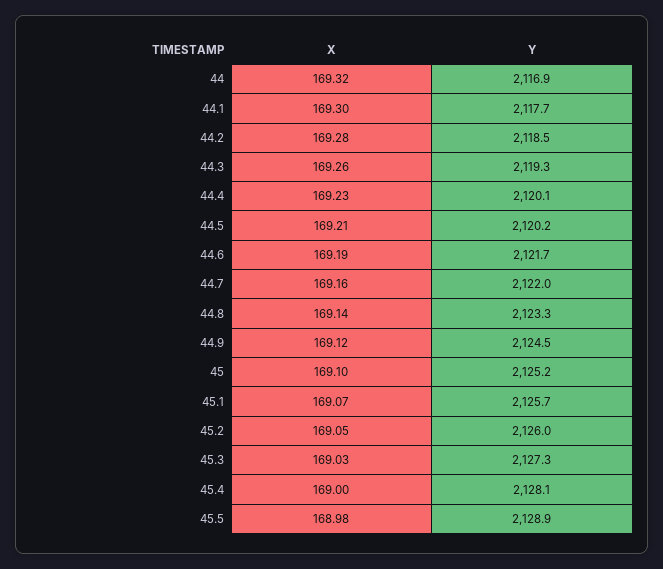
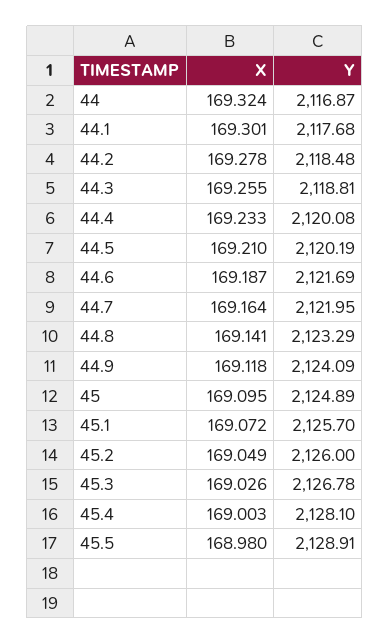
  {
    "X": {
      "44": 169.324,
      "44.1": 169.301,
      "44.2": 169.278,
      "44.3": 169.255,
      "44.4": 169.233,
      "44.5": 169.21,
      "44.6": 169.187,
      "44.7": 169.164,
      "44.8": 169.141,
      "44.9": 169.118,
      "45": 169.095,
      "45.1": 169.072,
      "45.2": 169.049,
      "45.3": 169.026,
      "45.4": 169.003,
      "45.5": 168.98
    },
    "Y": {
      "44": 2116.87,
      "44.1": 2117.68,
      "44.2": 2118.48,
-     "44.3": 2119.3,
+     "44.3": 2118.81,
      "44.4": 2120.08,
      "44.5": 2120.19,
      "44.6": 2121.69,
      "44.7": 2121.95,
      "44.8": 2123.29,
-     "44.9": 2124.5,
+     "44.9": 2124.09,
-     "45": 2125.2,
+     "45": 2124.89,
      "45.1": 2125.7,
      "45.2": 2126,
-     "45.3": 2127.3,
+     "45.3": 2126.78,
      "45.4": 2128.1,
      "45.5": 2128.91
    }
  }

